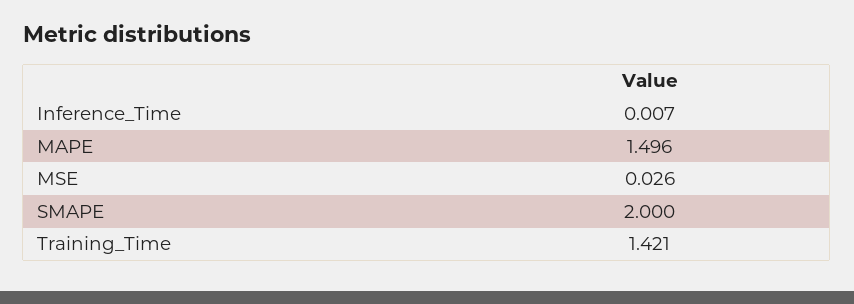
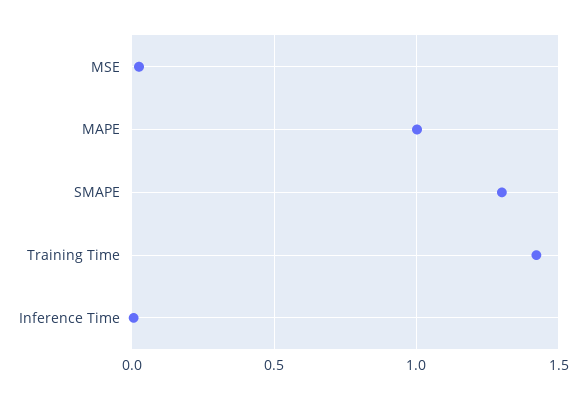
  {
    "Inference_Time": 0.007,
-   "MAPE": 1.496,
+   "MAPE": 1,
    "MSE": 0.026,
-   "SMAPE": 2,
+   "SMAPE": 1.3,
    "Training_Time": 1.421
  }

